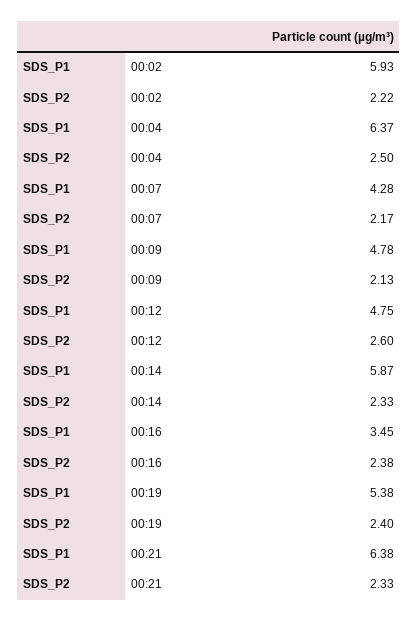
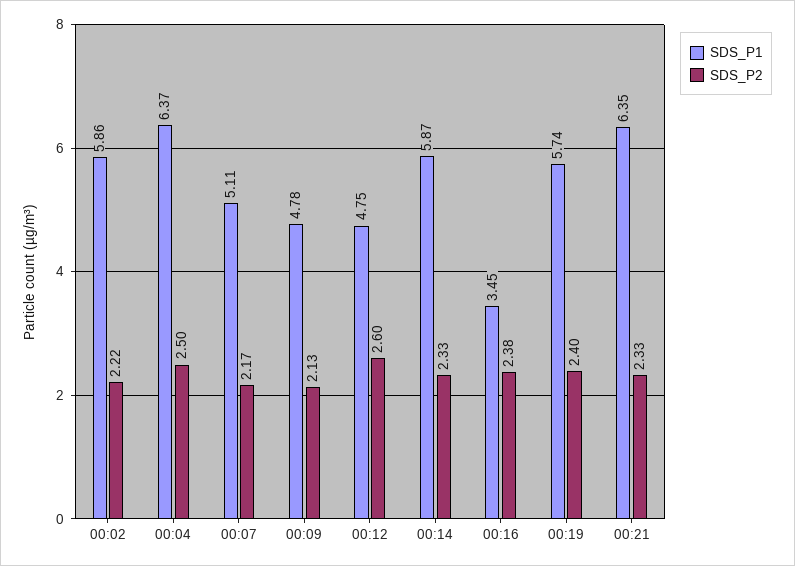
  {
    "SDS_P1": {
-     "00:02": 5.93,
+     "00:02": 5.86,
      "00:04": 6.37,
-     "00:07": 4.28,
+     "00:07": 5.11,
      "00:09": 4.78,
      "00:12": 4.75,
      "00:14": 5.87,
      "00:16": 3.45,
-     "00:19": 5.38,
+     "00:19": 5.74,
-     "00:21": 6.38
+     "00:21": 6.35
    },
    "SDS_P2": {
      "00:02": 2.22,
      "00:04": 2.5,
      "00:07": 2.17,
      "00:09": 2.13,
      "00:12": 2.6,
      "00:14": 2.33,
      "00:16": 2.38,
      "00:19": 2.4,
      "00:21": 2.33
    }
  }

